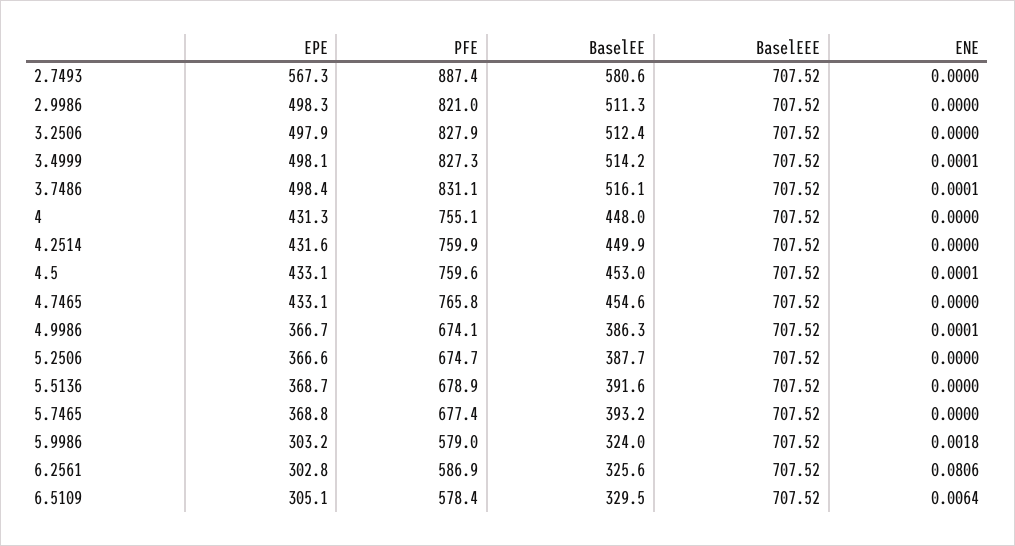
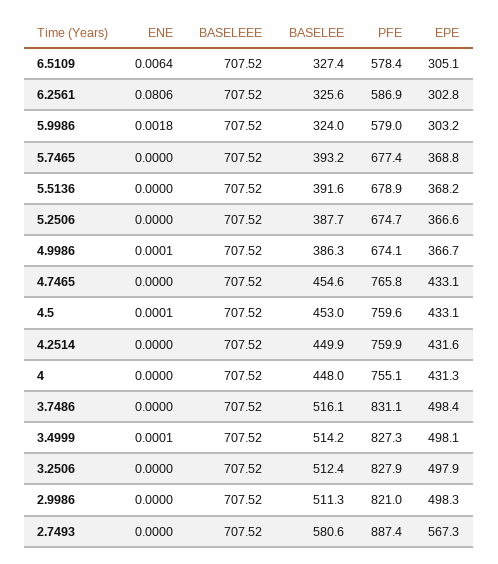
  {
    "EPE": {
      "2.7493": 567.3,
      "2.9986": 498.3,
      "3.2506": 497.9,
      "3.4999": 498.1,
      "3.7486": 498.4,
      "4": 431.3,
      "4.2514": 431.6,
      "4.5": 433.1,
      "4.7465": 433.1,
      "4.9986": 366.7,
      "5.2506": 366.6,
-     "5.5136": 368.7,
+     "5.5136": 368.2,
      "5.7465": 368.8,
      "5.9986": 303.2,
      "6.2561": 302.8,
      "6.5109": 305.1
    },
    "PFE": {
      "2.7493": 887.4,
      "2.9986": 821,
      "3.2506": 827.9,
      "3.4999": 827.3,
      "3.7486": 831.1,
      "4": 755.1,
      "4.2514": 759.9,
      "4.5": 759.6,
      "4.7465": 765.8,
      "4.9986": 674.1,
      "5.2506": 674.7,
      "5.5136": 678.9,
      "5.7465": 677.4,
      "5.9986": 579,
      "6.2561": 586.9,
      "6.5109": 578.4
    },
    "BaselEE": {
      "2.7493": 580.6,
      "2.9986": 511.3,
      "3.2506": 512.4,
      "3.4999": 514.2,
      "3.7486": 516.1,
      "4": 448,
      "4.2514": 449.9,
      "4.5": 453,
      "4.7465": 454.6,
      "4.9986": 386.3,
      "5.2506": 387.7,
      "5.5136": 391.6,
      "5.7465": 393.2,
      "5.9986": 324,
      "6.2561": 325.6,
-     "6.5109": 329.5
+     "6.5109": 327.4
    },
    "BaselEEE": {
      "2.7493": 707.52,
      "2.9986": 707.52,
      "3.2506": 707.52,
      "3.4999": 707.52,
      "3.7486": 707.52,
      "4": 707.52,
      "4.2514": 707.52,
      "4.5": 707.52,
      "4.7465": 707.52,
      "4.9986": 707.52,
      "5.2506": 707.52,
      "5.5136": 707.52,
      "5.7465": 707.52,
      "5.9986": 707.52,
      "6.2561": 707.52,
      "6.5109": 707.52
    },
    "ENE": {
      "2.7493": 0,
      "2.9986": 0,
      "3.2506": 0,
      "3.4999": 0.0001,
-     "3.7486": 0.0001,
+     "3.7486": 0,
      "4": 0,
      "4.2514": 0,
      "4.5": 0.0001,
      "4.7465": 0,
      "4.9986": 0.0001,
      "5.2506": 0,
      "5.5136": 0,
      "5.7465": 0,
      "5.9986": 0.0018,
      "6.2561": 0.0806,
      "6.5109": 0.0064
    }
  }

